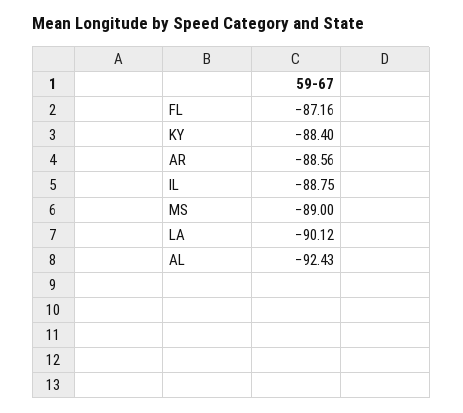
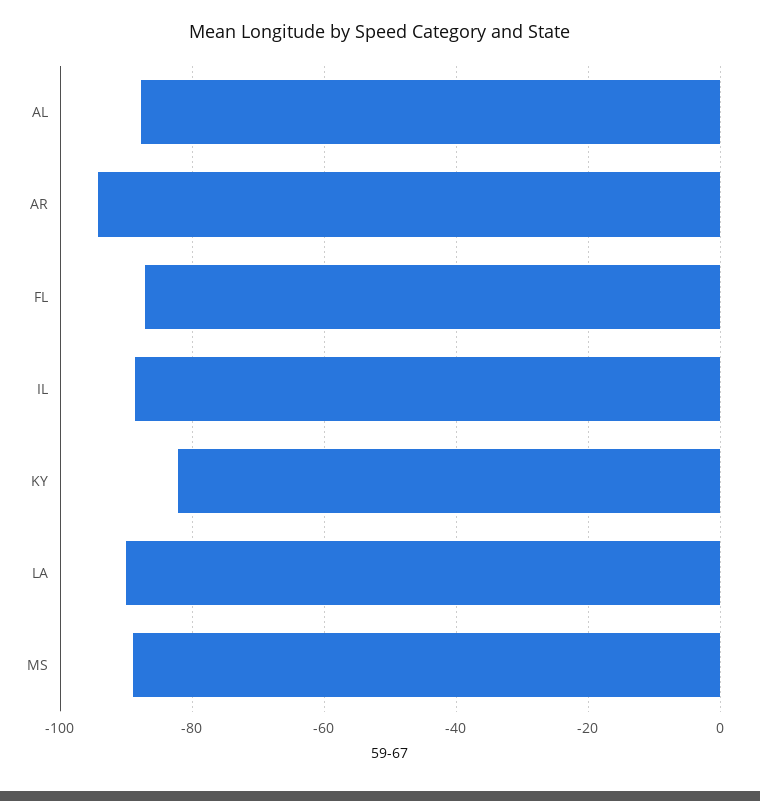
  {
    "FL": -87.16,
-   "KY": -88.4,
+   "KY": -82,
-   "AR": -88.56,
+   "AR": -94,
    "IL": -88.75,
    "MS": -89,
    "LA": -90.12,
-   "AL": -92.43
+   "AL": -88
  }

